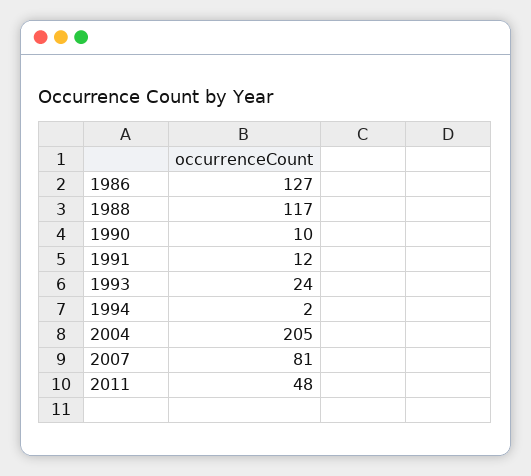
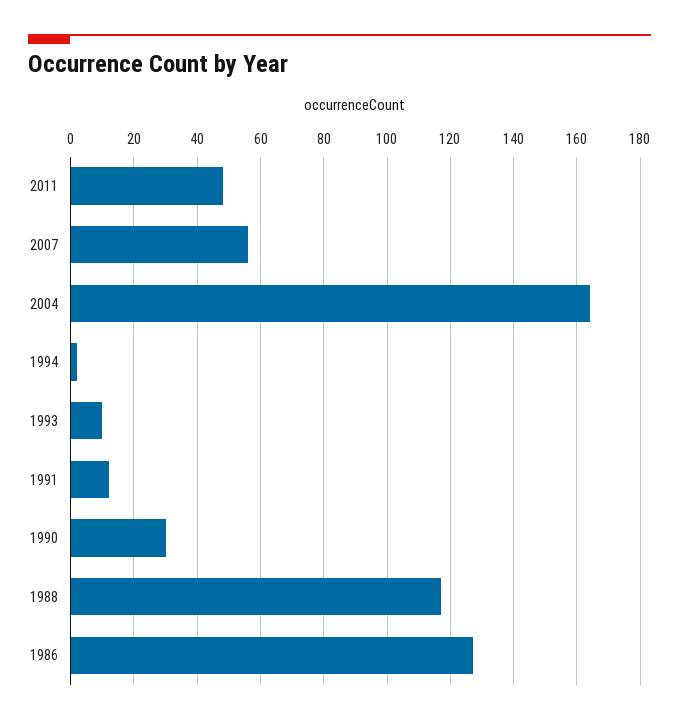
  {
    "1986": 127,
    "1988": 117,
-   "1990": 10,
+   "1990": 30,
    "1991": 12,
-   "1993": 24,
+   "1993": 10,
    "1994": 2,
-   "2004": 205,
+   "2004": 165,
-   "2007": 81,
+   "2007": 55,
    "2011": 48
  }

